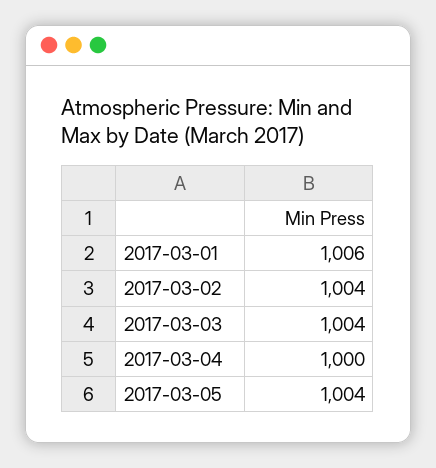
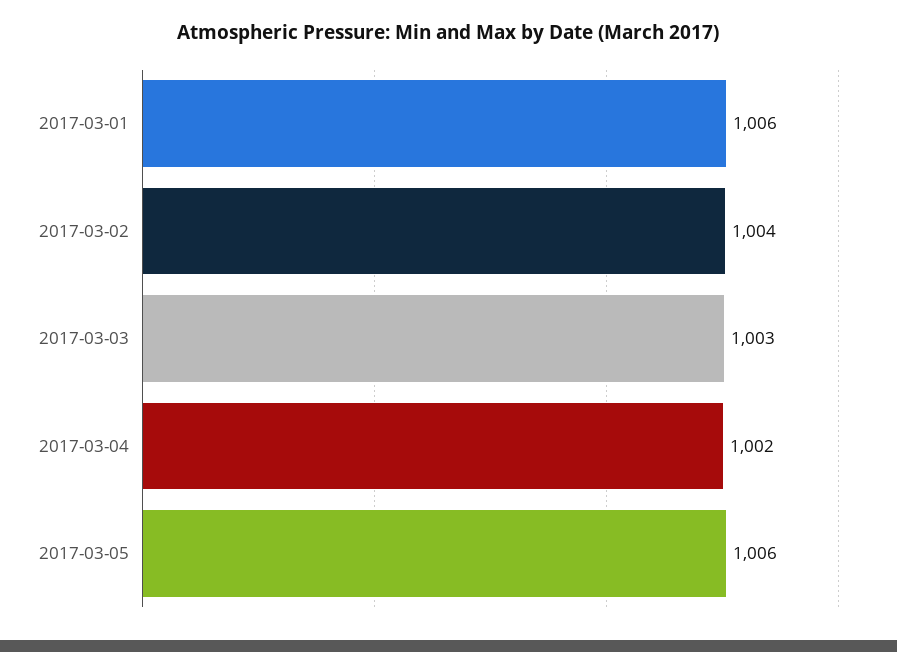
  {
    "2017-03-01": 1006,
    "2017-03-02": 1004,
-   "2017-03-03": 1004,
+   "2017-03-03": 1003,
-   "2017-03-04": 1000,
+   "2017-03-04": 1002,
-   "2017-03-05": 1004
+   "2017-03-05": 1006
  }

